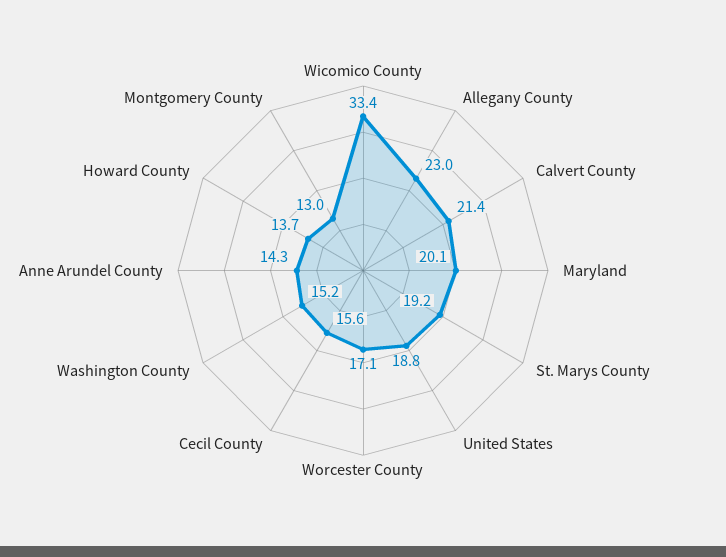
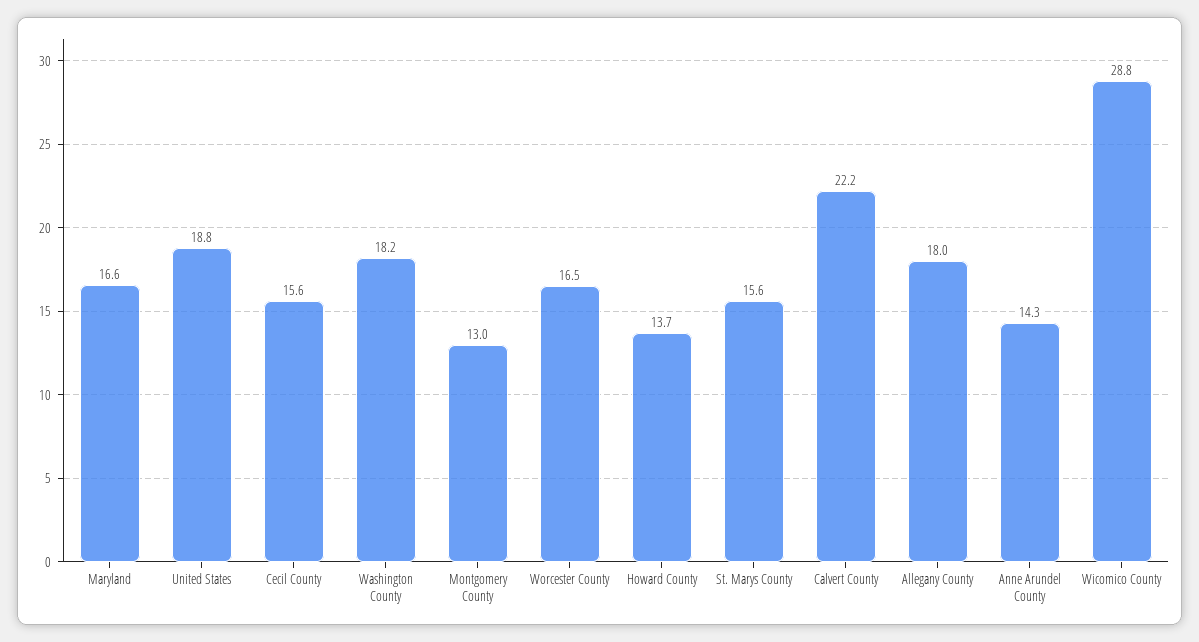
  {
-   "Wicomico County": 33.4,
+   "Wicomico County": 28.8,
-   "Allegany County": 23,
+   "Allegany County": 18,
-   "Calvert County": 21.4,
+   "Calvert County": 22.2,
-   "Maryland": 20.1,
+   "Maryland": 16.6,
-   "St. Marys County": 19.2,
+   "St. Marys County": 15.6,
    "United States": 18.8,
-   "Worcester County": 17.1,
+   "Worcester County": 16.5,
    "Cecil County": 15.6,
-   "Washington County": 15.2,
+   "Washington County": 18.2,
    "Anne Arundel County": 14.3,
    "Howard County": 13.7,
    "Montgomery County": 13
  }

